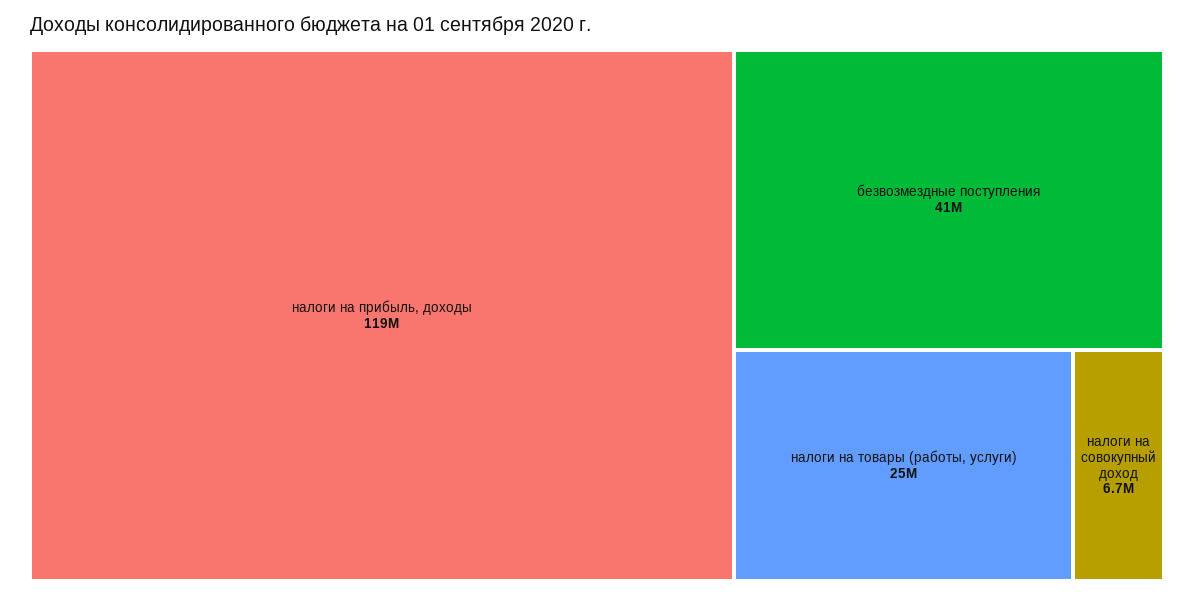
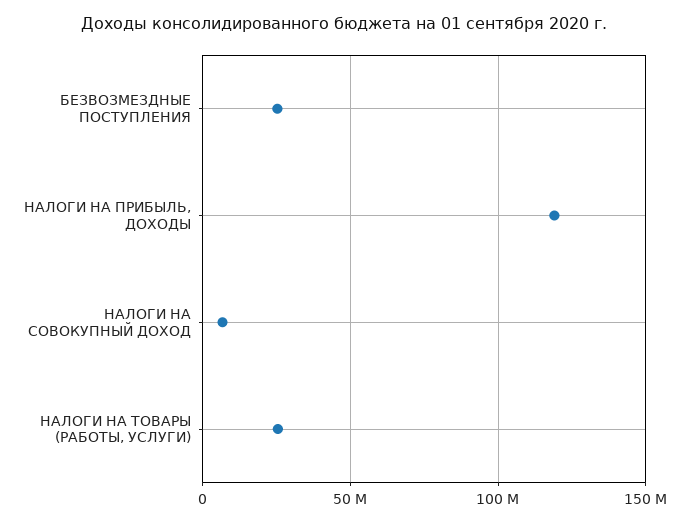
  {
    "налоги на прибыль, доходы": 119000000,
-   "безвозмездные поступления": 41000000,
+   "безвозмездные поступления": 25000000,
    "налоги на товары (работы, услуги)": 25000000,
    "налоги на совокупный доход": 6700000
  }

